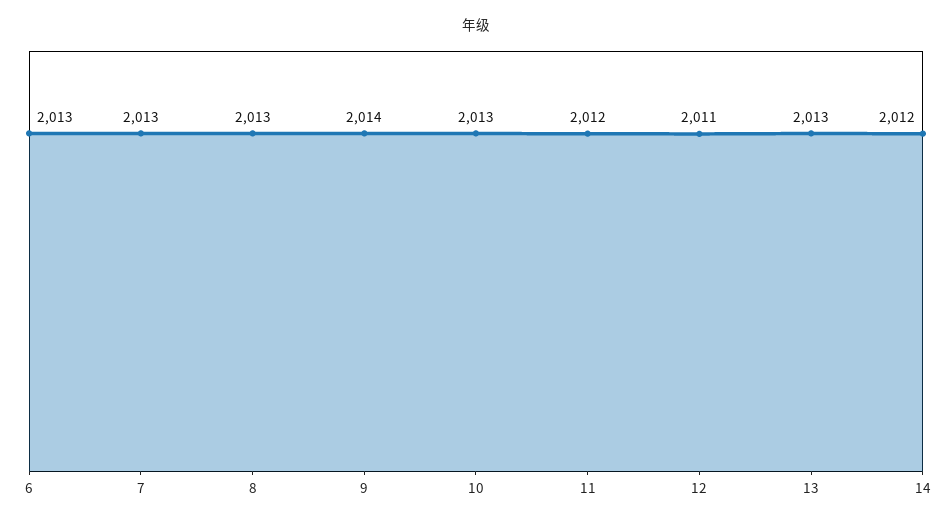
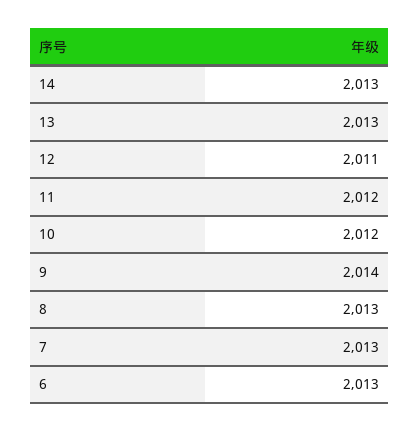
  {
    "6": 2013,
    "7": 2013,
    "8": 2013,
    "9": 2014,
-   "10": 2013,
+   "10": 2012,
    "11": 2012,
    "12": 2011,
    "13": 2013,
-   "14": 2012
+   "14": 2013
  }

